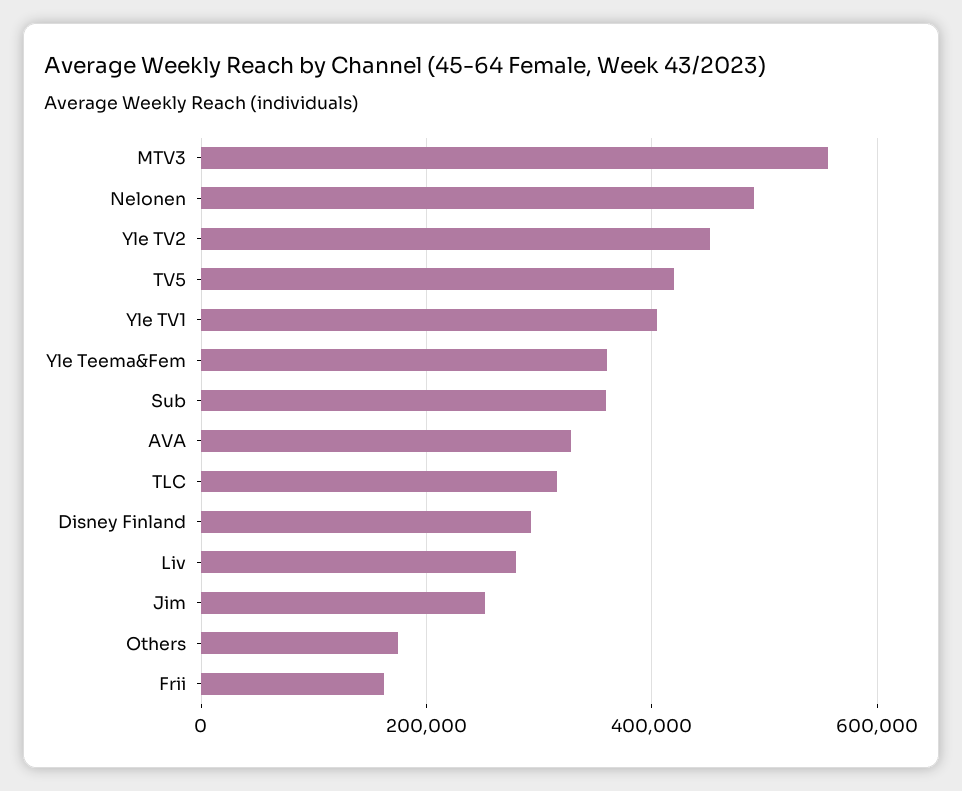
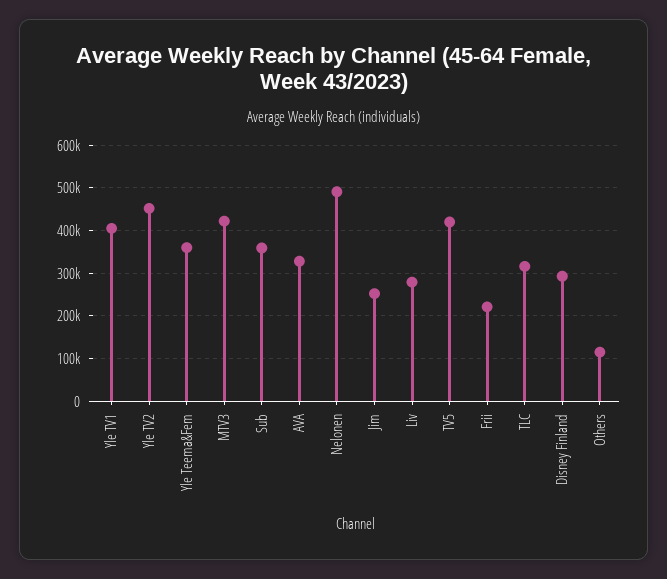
  {
-   "MTV3": 560000,
+   "MTV3": 420000,
    "Nelonen": 500000,
    "Yle TV2": 460000,
    "TV5": 420000,
    "Yle TV1": 400000,
    "Yle Teema&Fem": 360000,
    "Sub": 360000,
    "AVA": 320000,
    "TLC": 320000,
    "Disney Finland": 300000,
    "Liv": 280000,
    "Jim": 260000,
-   "Others": 180000,
+   "Others": 120000,
-   "Frii": 160000
+   "Frii": 220000
  }

